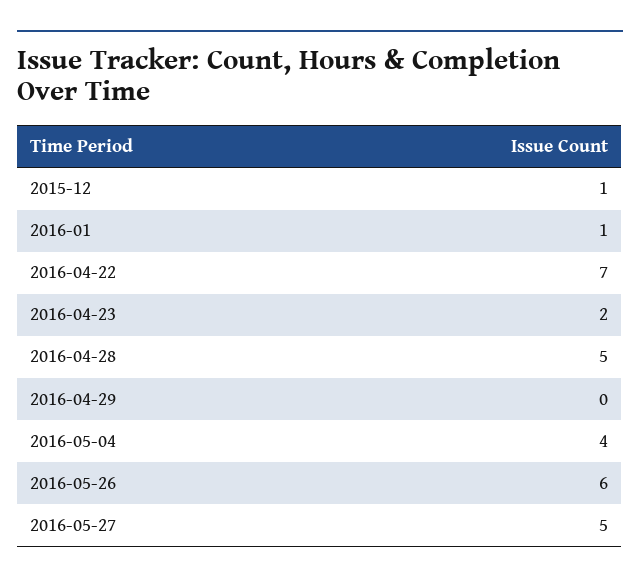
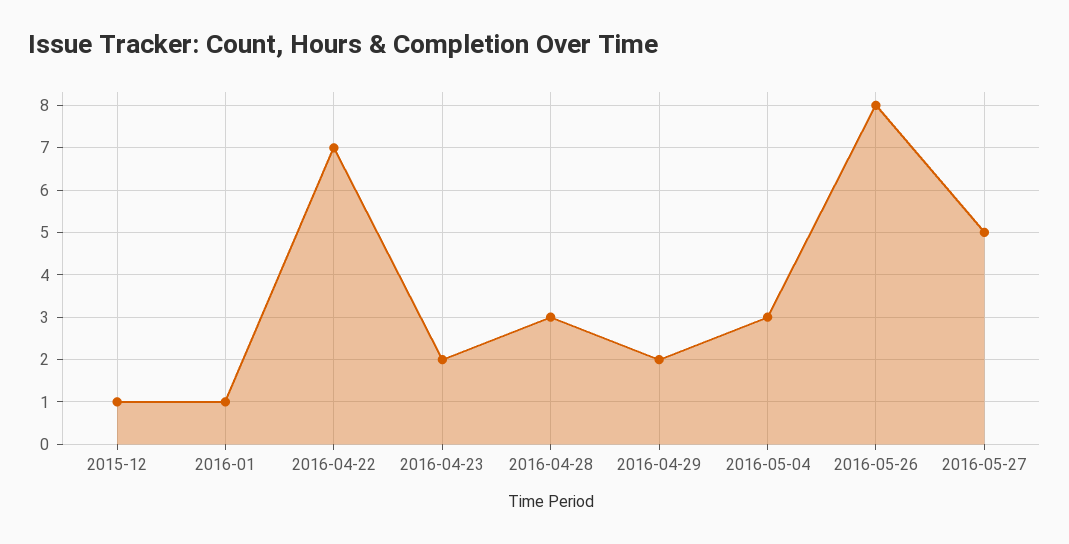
  {
    "2015-12": 1,
    "2016-01": 1,
    "2016-04-22": 7,
    "2016-04-23": 2,
-   "2016-04-28": 5,
+   "2016-04-28": 3,
-   "2016-04-29": 0,
+   "2016-04-29": 2,
-   "2016-05-04": 4,
+   "2016-05-04": 3,
-   "2016-05-26": 6,
+   "2016-05-26": 8,
    "2016-05-27": 5
  }

